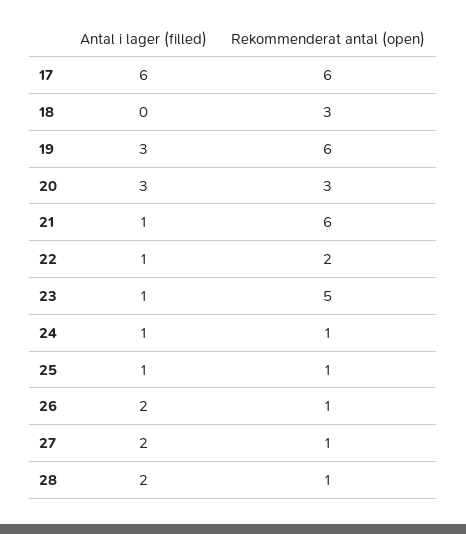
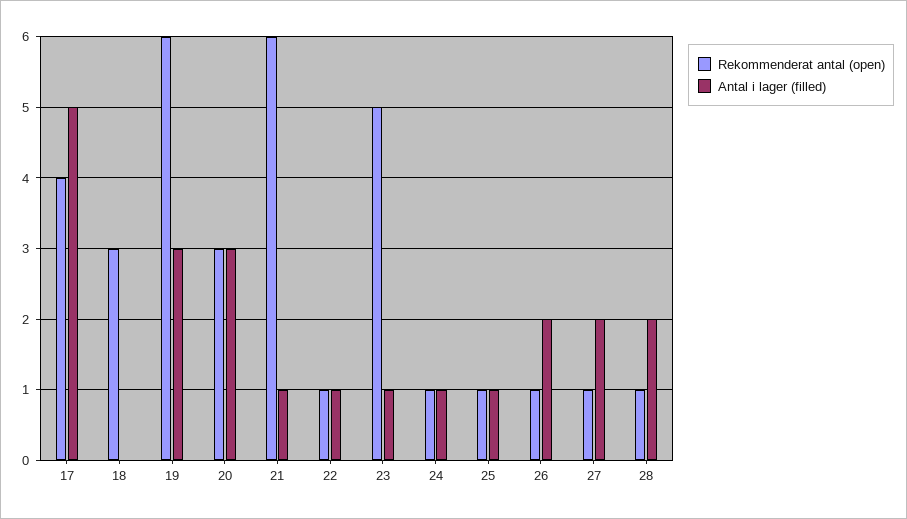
  {
    "Antal i lager (filled)": {
-     "17": 6,
+     "17": 5,
      "18": 0,
      "19": 3,
      "20": 3,
      "21": 1,
      "22": 1,
      "23": 1,
      "24": 1,
      "25": 1,
      "26": 2,
      "27": 2,
      "28": 2
    },
    "Rekommenderat antal (open)": {
-     "17": 6,
+     "17": 4,
      "18": 3,
      "19": 6,
      "20": 3,
      "21": 6,
-     "22": 2,
+     "22": 1,
      "23": 5,
      "24": 1,
      "25": 1,
      "26": 1,
      "27": 1,
      "28": 1
    }
  }

